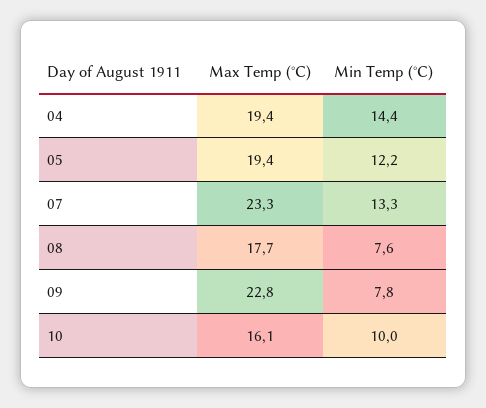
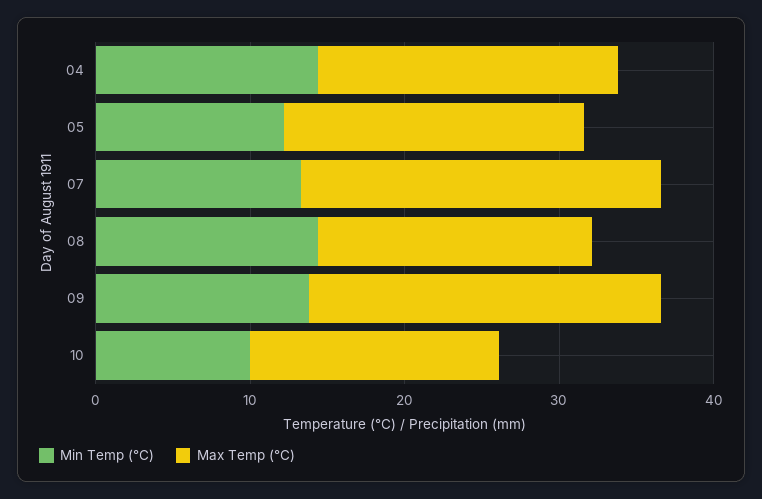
  {
    "Max Temp (°C)": {
      "04": 19.4,
      "05": 19.4,
      "07": 23.3,
      "08": 17.7,
      "09": 22.8,
      "10": 16.1
    },
    "Min Temp (°C)": {
      "04": 14.4,
      "05": 12.2,
      "07": 13.3,
-     "08": 7.6,
+     "08": 14,
-     "09": 7.8,
+     "09": 14,
      "10": 10
    }
  }

